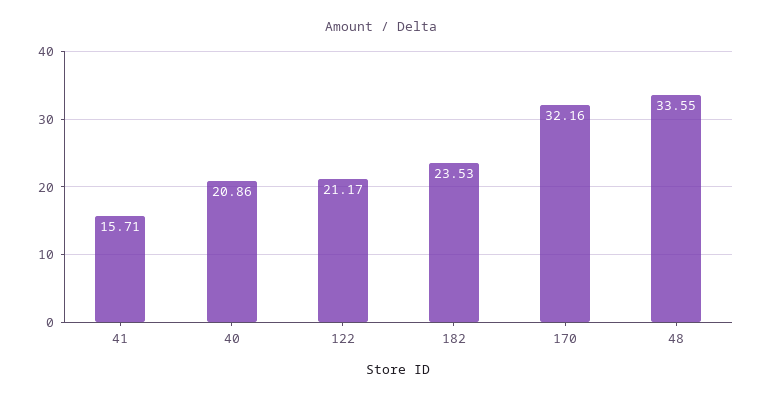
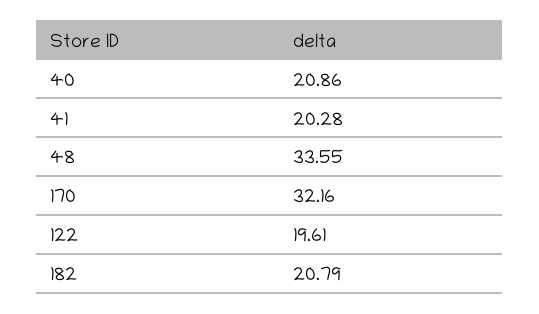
  {
-   "41": 15.71,
+   "41": 20.28,
    "40": 20.86,
-   "122": 21.17,
+   "122": 19.61,
-   "182": 23.53,
+   "182": 20.79,
    "170": 32.16,
    "48": 33.55
  }

